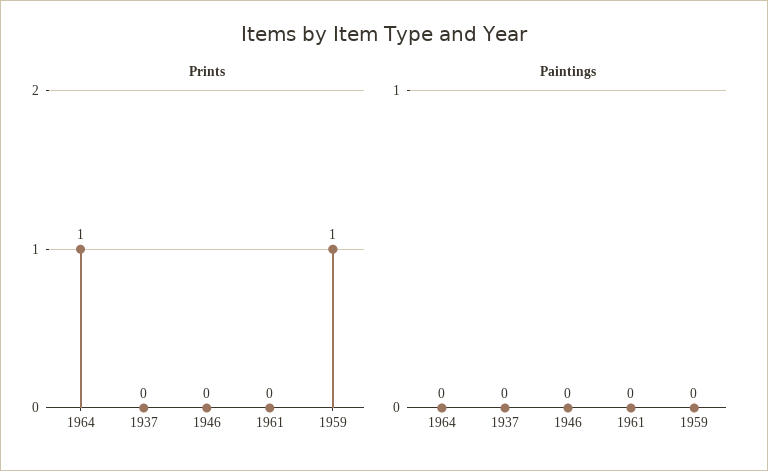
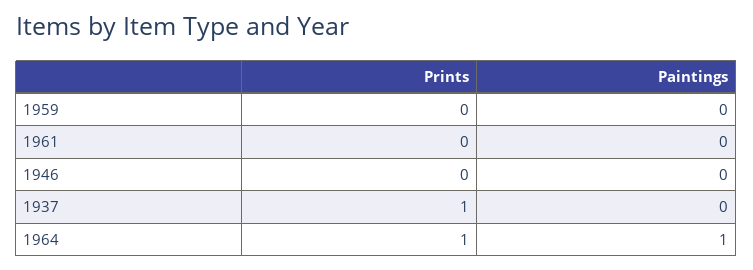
  {
    "Prints": {
      "1964": 1,
-     "1937": 0,
+     "1937": 1,
      "1946": 0,
      "1961": 0,
-     "1959": 1
+     "1959": 0
    },
    "Paintings": {
-     "1964": 0,
+     "1964": 1,
      "1937": 0,
      "1946": 0,
      "1961": 0,
      "1959": 0
    }
  }

